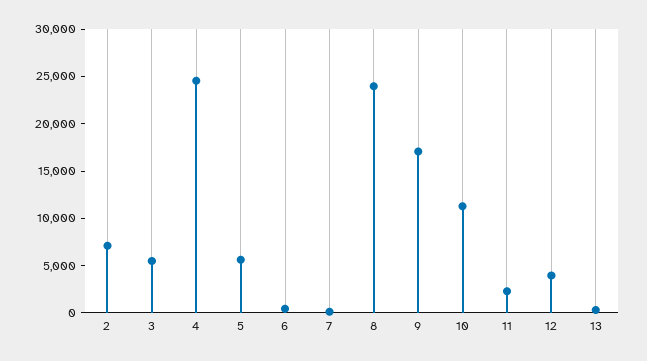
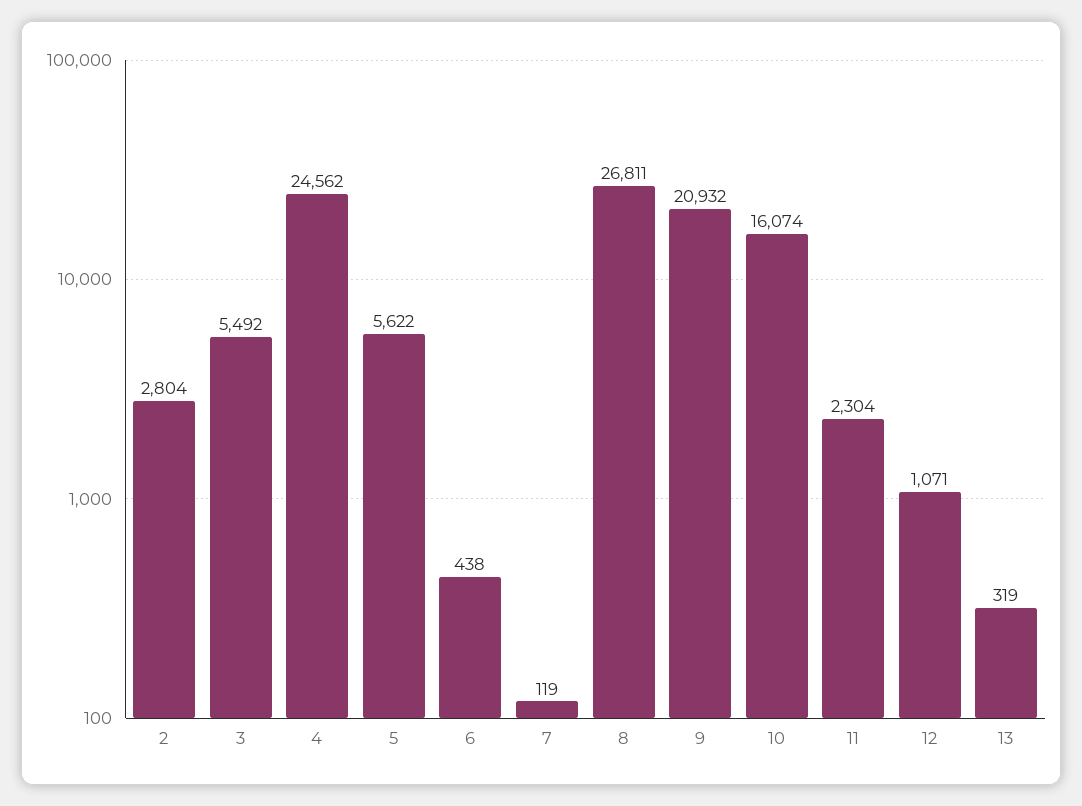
  {
-   "2": 7000,
+   "2": 2804,
    "3": 5492,
    "4": 24562,
    "5": 5622,
    "6": 438,
    "7": 119,
-   "8": 24000,
+   "8": 26811,
-   "9": 17000,
+   "9": 20932,
-   "10": 11000,
+   "10": 16074,
    "11": 2304,
-   "12": 4000,
+   "12": 1071,
    "13": 319
  }

